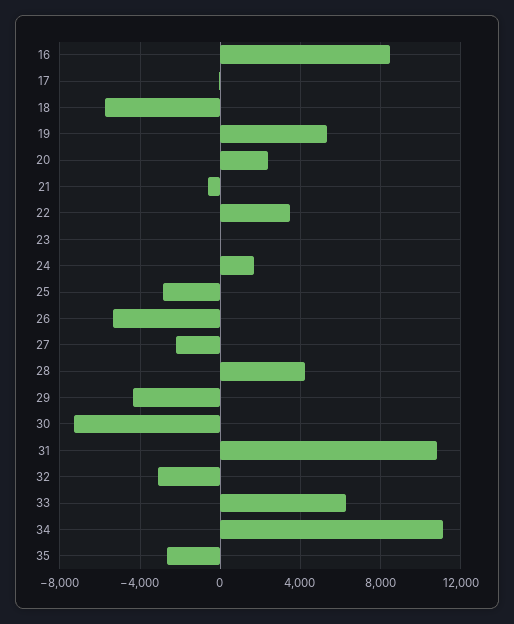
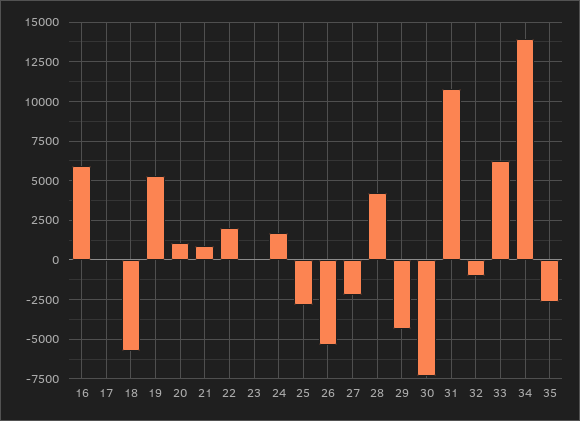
  {
-   "16": 8500,
+   "16": 6000,
    "17": 0,
    "18": -6000,
    "19": 5500,
-   "20": 2500,
+   "20": 1000,
-   "21": -500,
+   "21": 1000,
-   "22": 3500,
+   "22": 2000,
    "23": 0,
    "24": 1500,
    "25": -3000,
    "26": -5500,
    "27": -2000,
    "28": 4000,
    "29": -4500,
    "30": -7500,
    "31": 11000,
-   "32": -3000,
+   "32": -1000,
    "33": 6500,
-   "34": 11000,
+   "34": 14000,
    "35": -2500
  }

